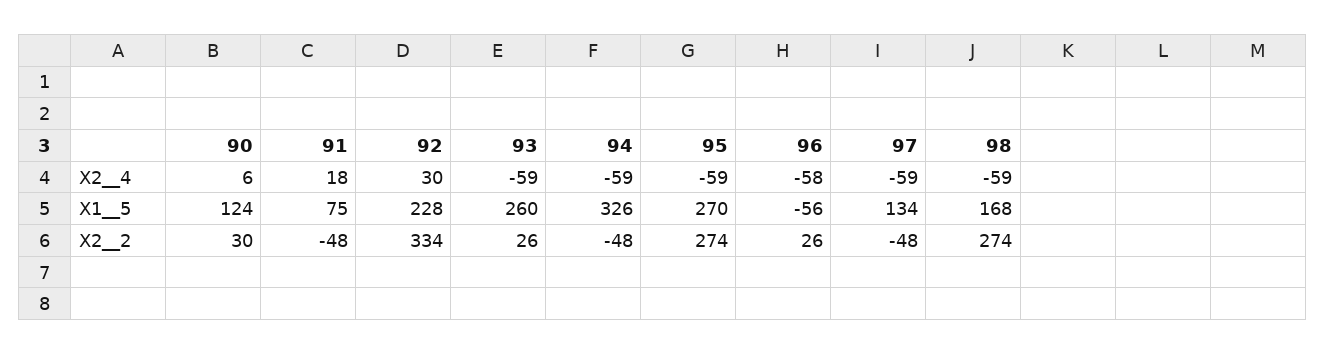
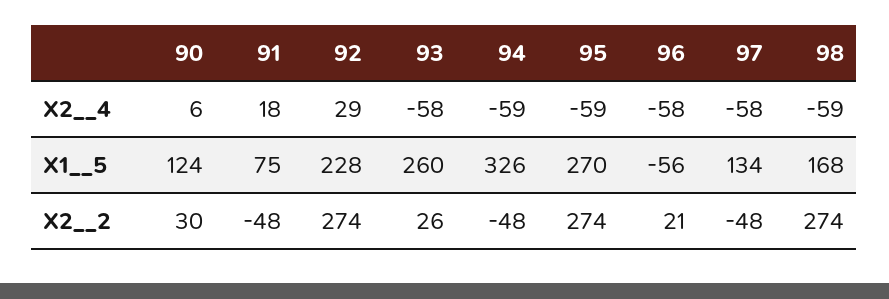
  {
    "90": {
      "X2__4": 6,
      "X1__5": 124,
      "X2__2": 30
    },
    "91": {
      "X2__4": 18,
      "X1__5": 75,
      "X2__2": -48
    },
    "92": {
-     "X2__4": 30,
+     "X2__4": 29,
      "X1__5": 228,
-     "X2__2": 334
+     "X2__2": 274
    },
    "93": {
-     "X2__4": -59,
+     "X2__4": -58,
      "X1__5": 260,
      "X2__2": 26
    },
    "94": {
      "X2__4": -59,
      "X1__5": 326,
      "X2__2": -48
    },
    "95": {
      "X2__4": -59,
      "X1__5": 270,
      "X2__2": 274
    },
    "96": {
      "X2__4": -58,
      "X1__5": -56,
-     "X2__2": 26
+     "X2__2": 21
    },
    "97": {
-     "X2__4": -59,
+     "X2__4": -58,
      "X1__5": 134,
      "X2__2": -48
    },
    "98": {
      "X2__4": -59,
      "X1__5": 168,
      "X2__2": 274
    }
  }

